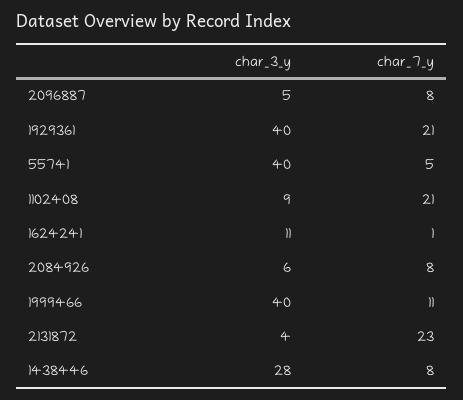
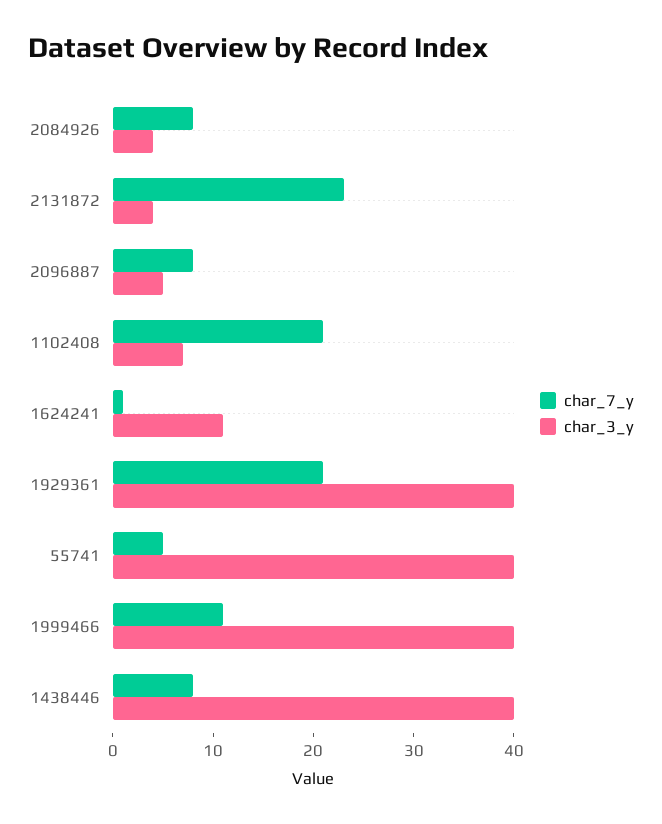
  {
    "char_3_y": {
      "2096887": 5,
      "1929361": 40,
      "55741": 40,
-     "1102408": 9,
+     "1102408": 7,
      "1624241": 11,
-     "2084926": 6,
+     "2084926": 4,
      "1999466": 40,
      "2131872": 4,
-     "1438446": 28
+     "1438446": 40
    },
    "char_7_y": {
      "2096887": 8,
      "1929361": 21,
      "55741": 5,
      "1102408": 21,
      "1624241": 1,
      "2084926": 8,
      "1999466": 11,
      "2131872": 23,
      "1438446": 8
    }
  }

